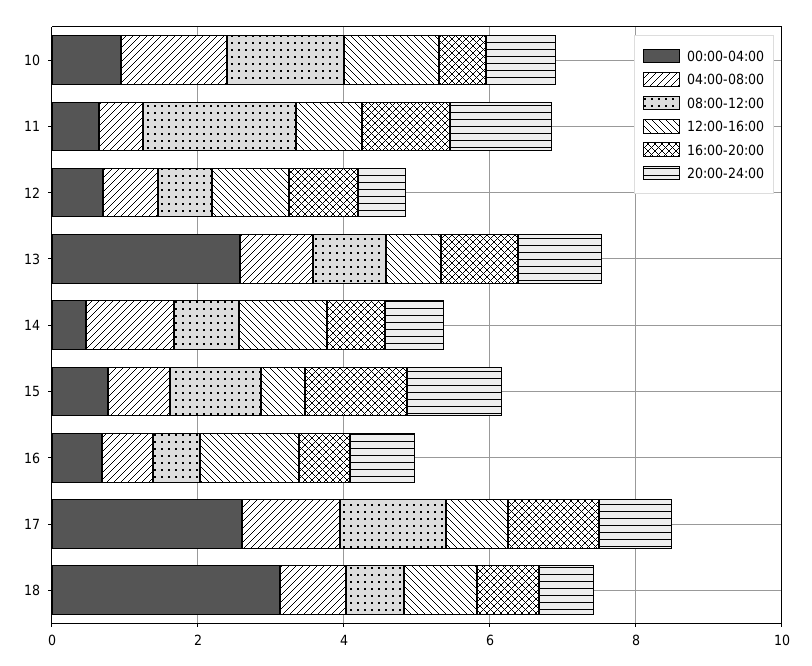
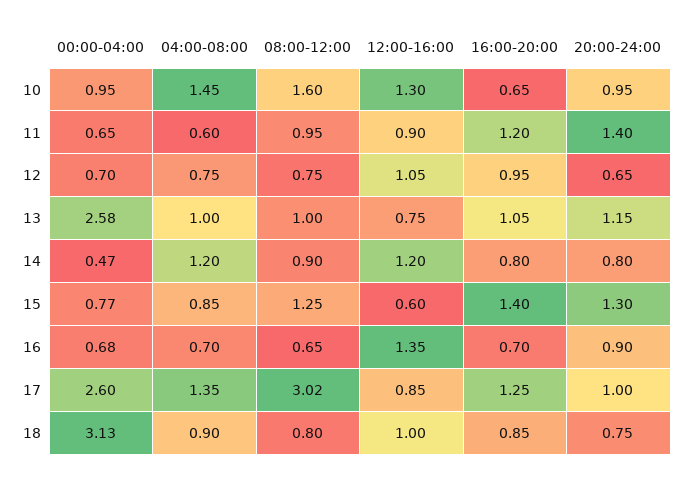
  {
    "00:00-04:00": {
      "10": 0.95,
      "11": 0.65,
      "12": 0.7,
      "13": 2.58,
      "14": 0.47,
      "15": 0.77,
      "16": 0.68,
      "17": 2.6,
      "18": 3.13
    },
    "04:00-08:00": {
      "10": 1.45,
      "11": 0.6,
      "12": 0.75,
      "13": 1,
      "14": 1.2,
      "15": 0.85,
      "16": 0.7,
      "17": 1.35,
      "18": 0.9
    },
    "08:00-12:00": {
      "10": 1.6,
-     "11": 2,
+     "11": 0.95,
      "12": 0.75,
      "13": 1,
      "14": 0.9,
      "15": 1.25,
      "16": 0.65,
-     "17": 1.5,
+     "17": 3.02,
      "18": 0.8
    },
    "12:00-16:00": {
      "10": 1.3,
      "11": 0.9,
      "12": 1.05,
      "13": 0.75,
      "14": 1.2,
      "15": 0.6,
      "16": 1.35,
      "17": 0.85,
      "18": 1
    },
    "16:00-20:00": {
      "10": 0.65,
      "11": 1.2,
      "12": 0.95,
      "13": 1.05,
      "14": 0.8,
      "15": 1.4,
      "16": 0.7,
      "17": 1.25,
      "18": 0.85
    },
    "20:00-24:00": {
      "10": 0.95,
      "11": 1.4,
      "12": 0.65,
      "13": 1.15,
      "14": 0.8,
      "15": 1.3,
      "16": 0.9,
      "17": 1,
      "18": 0.75
    }
  }

